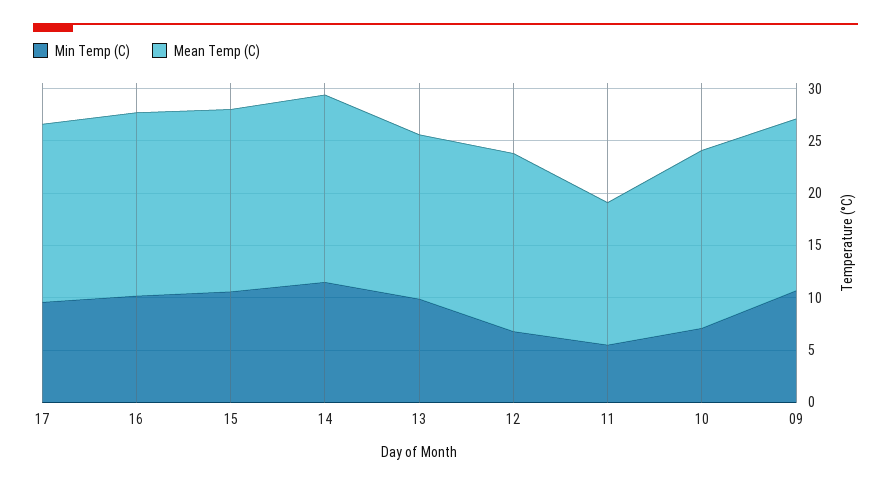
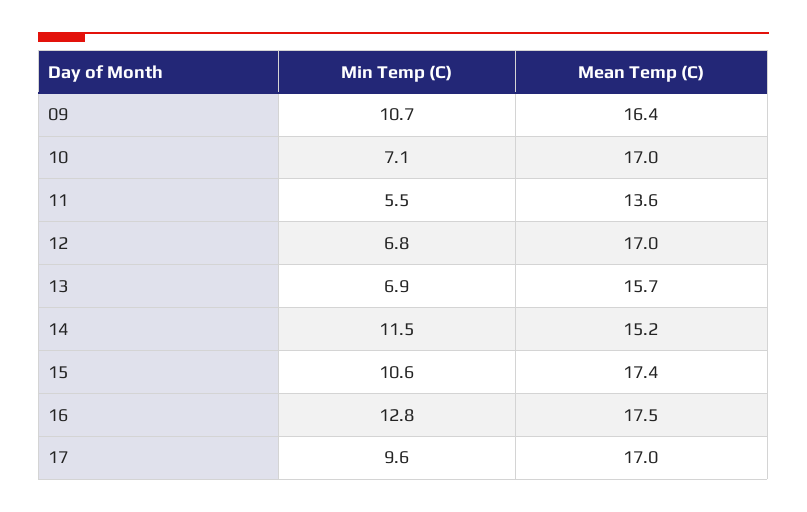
  {
    "Min Temp (C)": {
      "17": 9.6,
-     "16": 10,
+     "16": 12.8,
      "15": 10.6,
      "14": 11.5,
-     "13": 10,
+     "13": 6.9,
      "12": 6.8,
      "11": 5.5,
      "10": 7.1,
      "09": 10.7
    },
    "Mean Temp (C)": {
      "17": 17,
      "16": 17.5,
      "15": 17.4,
-     "14": 18,
+     "14": 15.2,
      "13": 15.7,
      "12": 17,
      "11": 13.6,
      "10": 17,
      "09": 16.4
    }
  }

